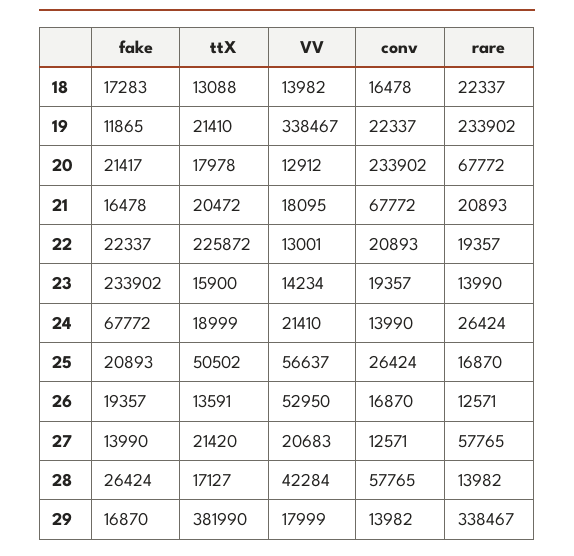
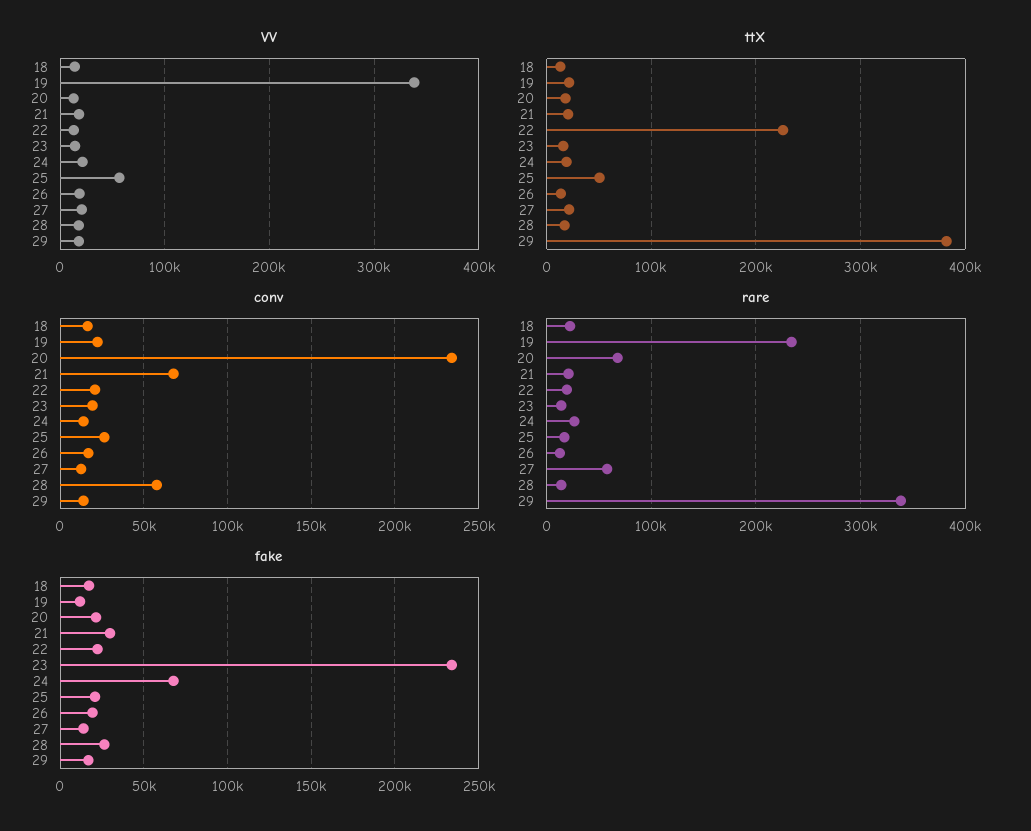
  {
    "fake": {
      "18": 17283,
      "19": 11865,
      "20": 21417,
-     "21": 16478,
+     "21": 30000,
      "22": 22337,
      "23": 233902,
      "24": 67772,
      "25": 20893,
      "26": 19357,
      "27": 13990,
      "28": 26424,
      "29": 16870
    },
    "ttX": {
      "18": 13088,
      "19": 21410,
      "20": 17978,
      "21": 20472,
      "22": 225872,
      "23": 15900,
      "24": 18999,
      "25": 50502,
      "26": 13591,
      "27": 21420,
      "28": 17127,
      "29": 381990
    },
    "VV": {
      "18": 13982,
      "19": 338467,
      "20": 12912,
      "21": 18095,
      "22": 13001,
      "23": 14234,
      "24": 21410,
      "25": 56637,
-     "26": 52950,
+     "26": 20000,
      "27": 20683,
-     "28": 42284,
+     "28": 20000,
      "29": 17999
    },
    "conv": {
      "18": 16478,
      "19": 22337,
      "20": 233902,
      "21": 67772,
      "22": 20893,
      "23": 19357,
      "24": 13990,
      "25": 26424,
      "26": 16870,
      "27": 12571,
      "28": 57765,
      "29": 13982
    },
    "rare": {
      "18": 22337,
      "19": 233902,
      "20": 67772,
      "21": 20893,
      "22": 19357,
      "23": 13990,
      "24": 26424,
      "25": 16870,
      "26": 12571,
      "27": 57765,
      "28": 13982,
      "29": 338467
    }
  }

